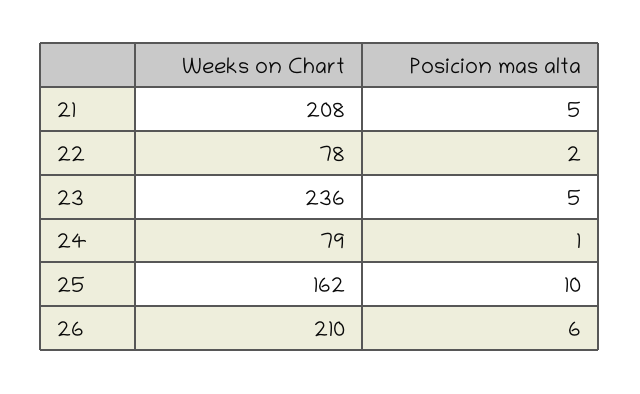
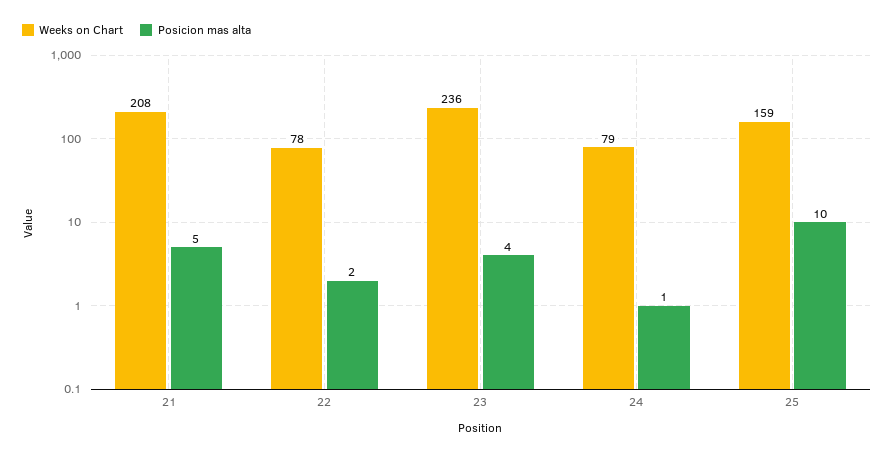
  {
    "Weeks on Chart": {
      "21": 208,
      "22": 78,
      "23": 236,
      "24": 79,
-     "25": 162,
+     "25": 159
-     "26": 210
    },
    "Posicion mas alta": {
      "21": 5,
      "22": 2,
-     "23": 5,
+     "23": 4,
      "24": 1,
-     "25": 10,
+     "25": 10
-     "26": 6
    }
  }

